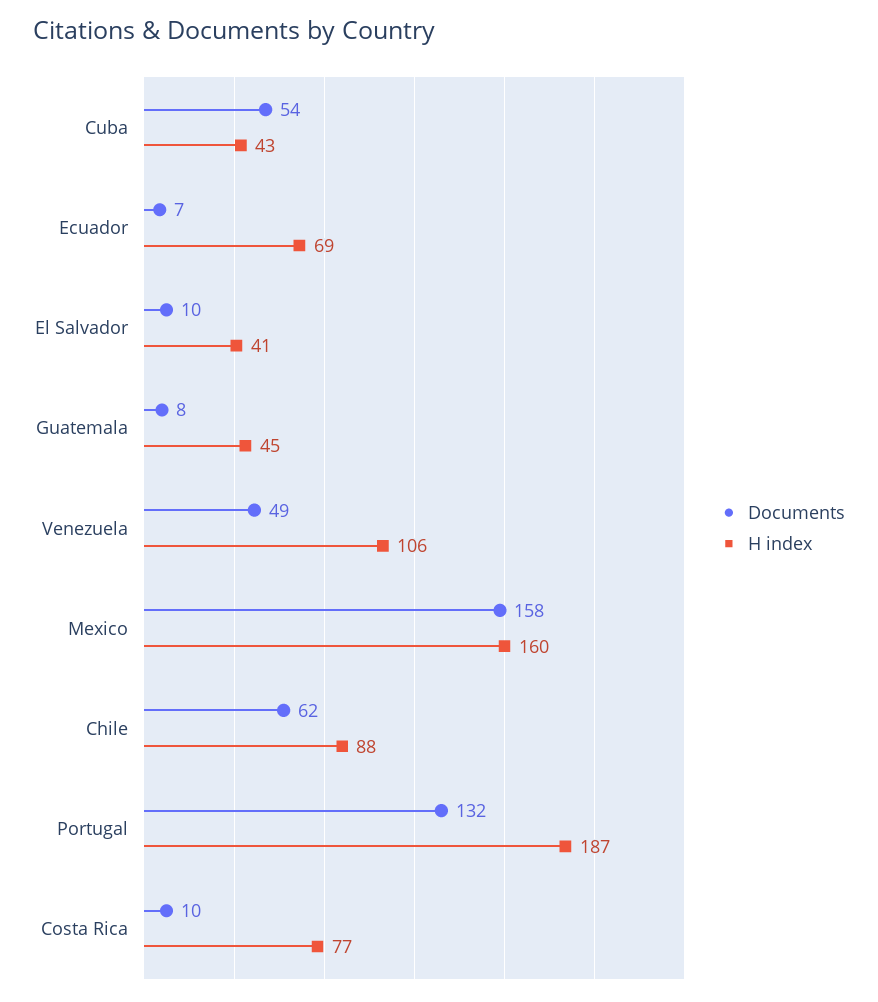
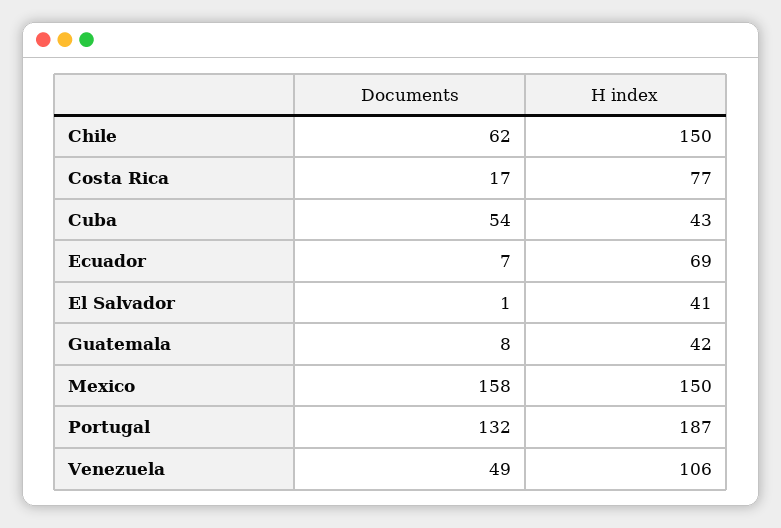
  {
    "Documents": {
      "Cuba": 54,
      "Ecuador": 7,
-     "El Salvador": 10,
+     "El Salvador": 1,
      "Guatemala": 8,
      "Venezuela": 49,
      "Mexico": 158,
      "Chile": 62,
      "Portugal": 132,
-     "Costa Rica": 10
+     "Costa Rica": 17
    },
    "H index": {
      "Cuba": 43,
      "Ecuador": 69,
      "El Salvador": 41,
-     "Guatemala": 45,
+     "Guatemala": 42,
      "Venezuela": 106,
-     "Mexico": 160,
+     "Mexico": 150,
-     "Chile": 88,
+     "Chile": 150,
      "Portugal": 187,
      "Costa Rica": 77
    }
  }

